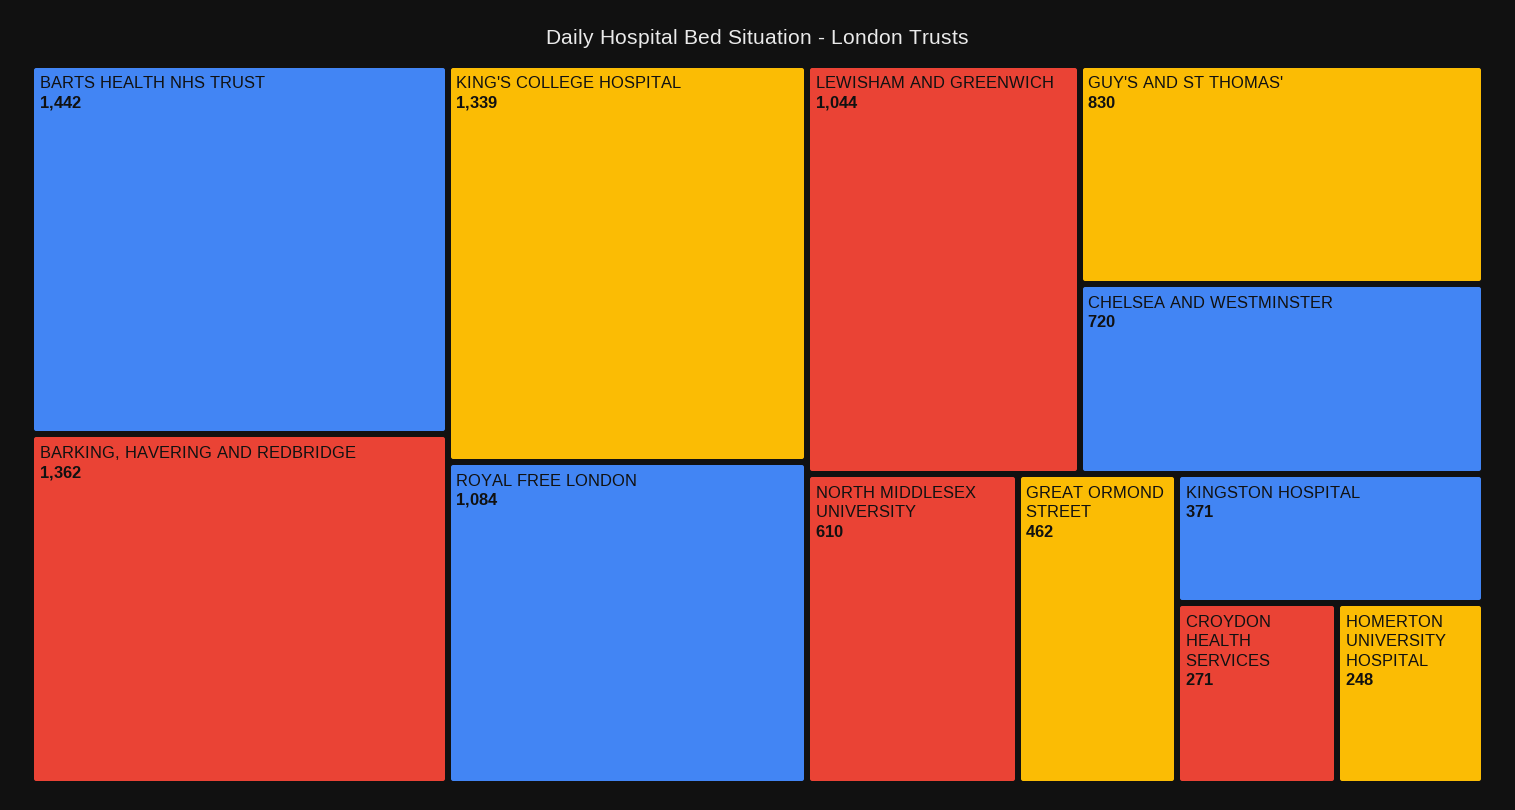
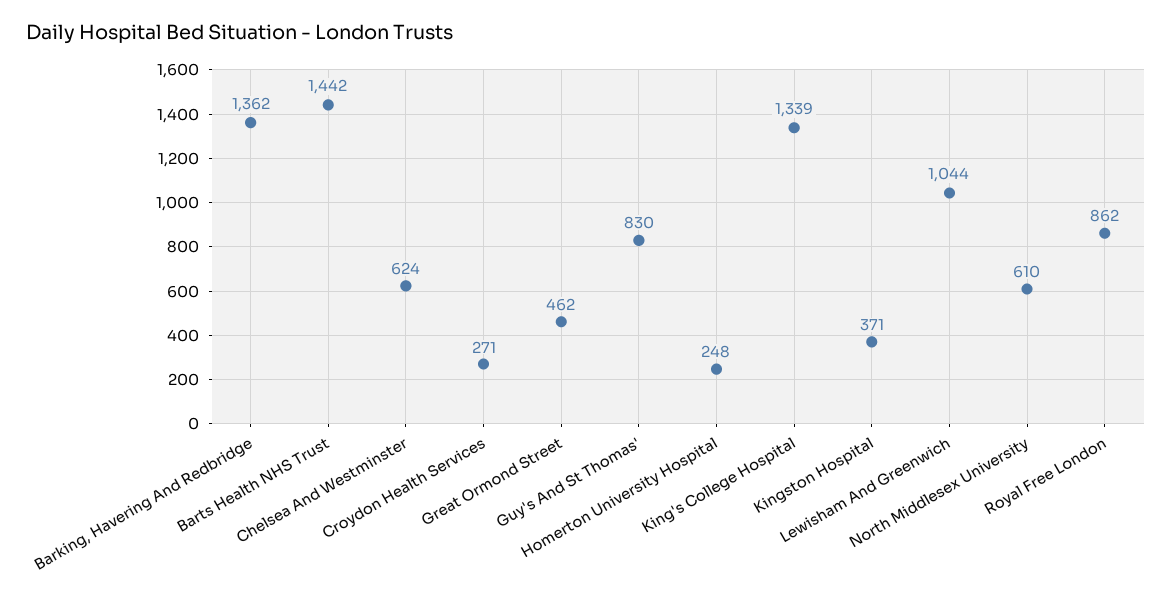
  {
    "BARTS HEALTH NHS TRUST": 1442,
    "BARKING, HAVERING AND REDBRIDGE": 1362,
    "KING'S COLLEGE HOSPITAL": 1339,
-   "ROYAL FREE LONDON": 1084,
+   "ROYAL FREE LONDON": 862,
    "LEWISHAM AND GREENWICH": 1044,
    "GUY'S AND ST THOMAS'": 830,
-   "CHELSEA AND WESTMINSTER": 720,
+   "CHELSEA AND WESTMINSTER": 624,
    "NORTH MIDDLESEX UNIVERSITY": 610,
    "GREAT ORMOND STREET": 462,
    "KINGSTON HOSPITAL": 371,
    "CROYDON HEALTH SERVICES": 271,
    "HOMERTON UNIVERSITY HOSPITAL": 248
  }

